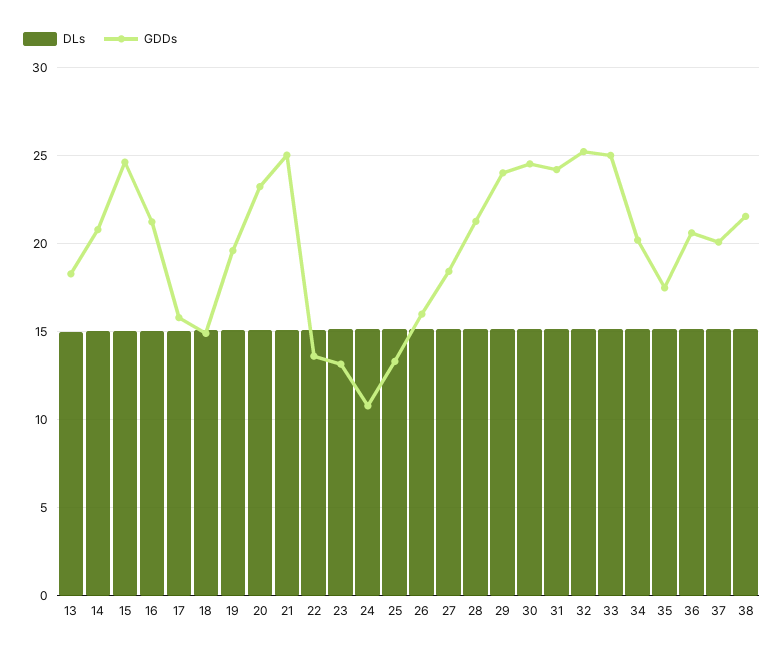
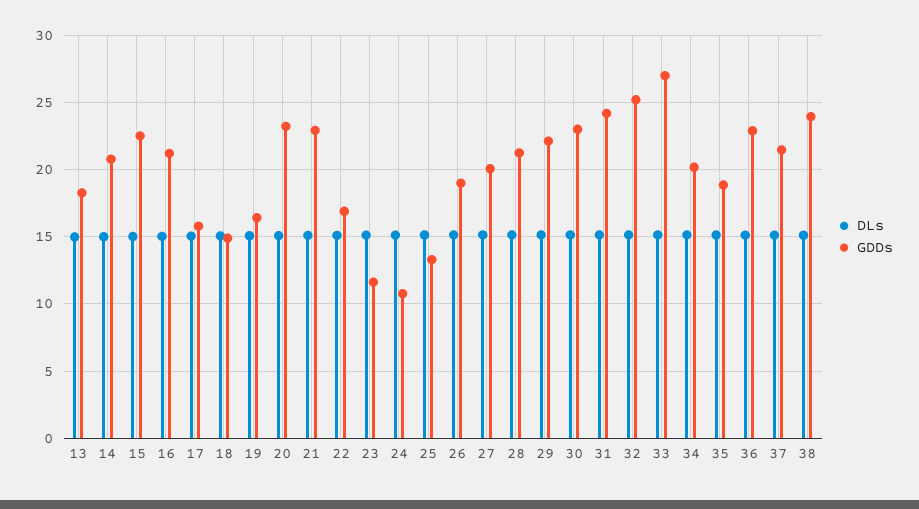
  {
    "DLs": {
      "13": 15,
      "14": 15,
      "15": 15,
      "16": 15,
      "17": 15,
      "18": 15,
      "19": 15,
      "20": 15,
      "21": 15,
      "22": 15,
      "23": 15,
      "24": 15,
      "25": 15,
      "26": 15,
      "27": 15,
      "28": 15,
      "29": 15,
      "30": 15,
      "31": 15,
      "32": 15,
      "33": 15,
      "34": 15,
      "35": 15,
      "36": 15,
      "37": 15,
      "38": 15
    },
    "GDDs": {
      "13": 18.5,
      "14": 21,
-     "15": 24.5,
+     "15": 22.5,
      "16": 21,
      "17": 16,
      "18": 15,
-     "19": 19.5,
+     "19": 16.5,
      "20": 23,
-     "21": 25,
+     "21": 23,
-     "22": 13.5,
+     "22": 17,
-     "23": 13,
+     "23": 11.5,
      "24": 11,
      "25": 13.5,
-     "26": 16,
+     "26": 19,
-     "27": 18.5,
+     "27": 20,
      "28": 21.5,
-     "29": 24,
+     "29": 22,
-     "30": 24.5,
+     "30": 23,
      "31": 24,
      "32": 25,
-     "33": 25,
+     "33": 27,
      "34": 20,
-     "35": 17.5,
+     "35": 19,
-     "36": 20.5,
+     "36": 23,
-     "37": 20,
+     "37": 21.5,
-     "38": 21.5
+     "38": 24
    }
  }

